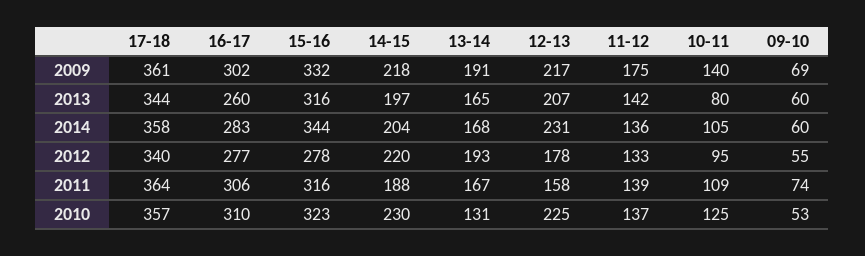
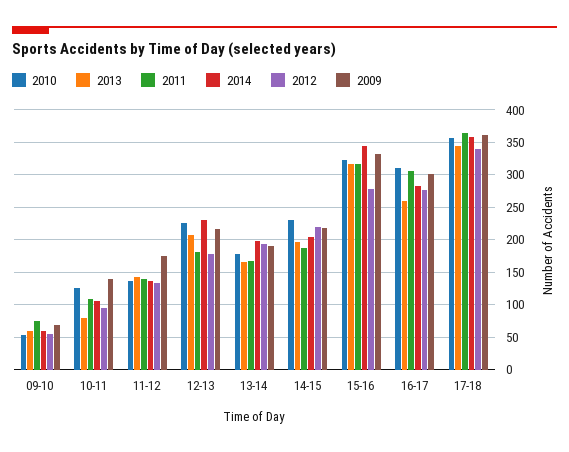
  {
    "2009": {
      "17-18": 361,
      "16-17": 302,
      "15-16": 332,
      "14-15": 218,
      "13-14": 191,
      "12-13": 217,
      "11-12": 175,
      "10-11": 140,
      "09-10": 69
    },
    "2013": {
      "17-18": 344,
      "16-17": 260,
      "15-16": 316,
      "14-15": 197,
      "13-14": 165,
      "12-13": 207,
      "11-12": 142,
      "10-11": 80,
      "09-10": 60
    },
    "2014": {
      "17-18": 358,
      "16-17": 283,
      "15-16": 344,
      "14-15": 204,
-     "13-14": 168,
+     "13-14": 200,
      "12-13": 231,
      "11-12": 136,
      "10-11": 105,
      "09-10": 60
    },
    "2012": {
      "17-18": 340,
      "16-17": 277,
      "15-16": 278,
      "14-15": 220,
      "13-14": 193,
      "12-13": 178,
      "11-12": 133,
      "10-11": 95,
      "09-10": 55
    },
    "2011": {
      "17-18": 364,
      "16-17": 306,
      "15-16": 316,
      "14-15": 188,
      "13-14": 167,
-     "12-13": 158,
+     "12-13": 180,
      "11-12": 139,
      "10-11": 109,
      "09-10": 74
    },
    "2010": {
      "17-18": 357,
      "16-17": 310,
      "15-16": 323,
      "14-15": 230,
-     "13-14": 131,
+     "13-14": 180,
      "12-13": 225,
      "11-12": 137,
      "10-11": 125,
      "09-10": 53
    }
  }

